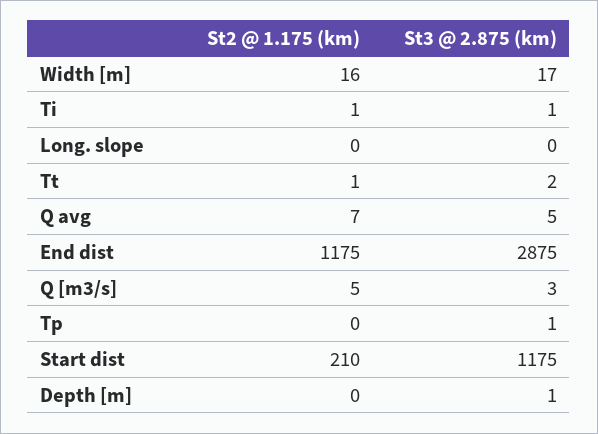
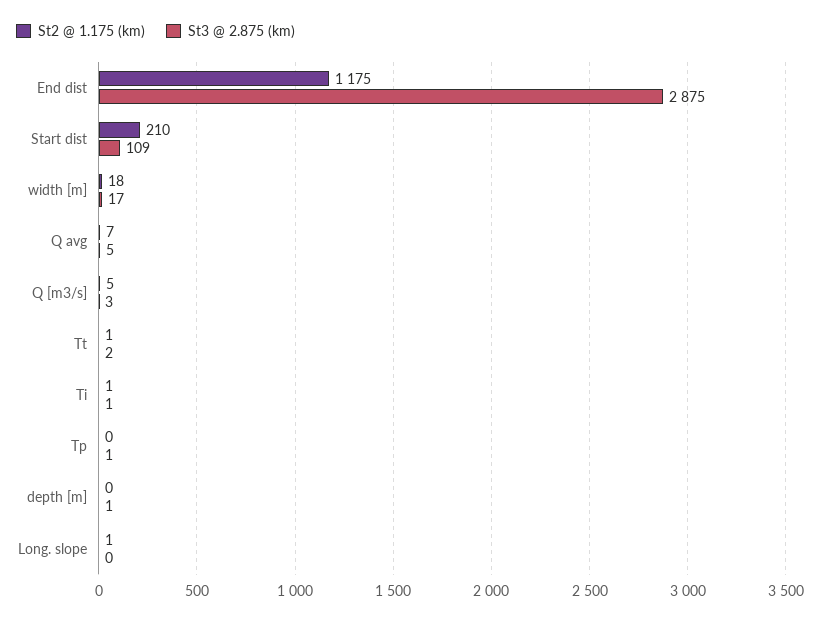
  {
    "St2 @ 1.175 (km)": {
-     "Width [m]": 16,
+     "Width [m]": 18,
      "Ti": 1,
-     "Long. slope": 0,
+     "Long. slope": 1,
      "Tt": 1,
      "Q avg": 7,
      "End dist": 1175,
      "Q [m3/s]": 5,
      "Tp": 0,
      "Start dist": 210,
      "Depth [m]": 0
    },
    "St3 @ 2.875 (km)": {
      "Width [m]": 17,
      "Ti": 1,
      "Long. slope": 0,
      "Tt": 2,
      "Q avg": 5,
      "End dist": 2875,
      "Q [m3/s]": 3,
      "Tp": 1,
-     "Start dist": 1175,
+     "Start dist": 109,
      "Depth [m]": 1
    }
  }

